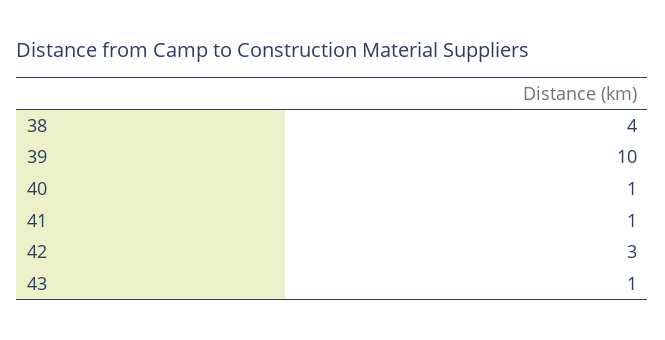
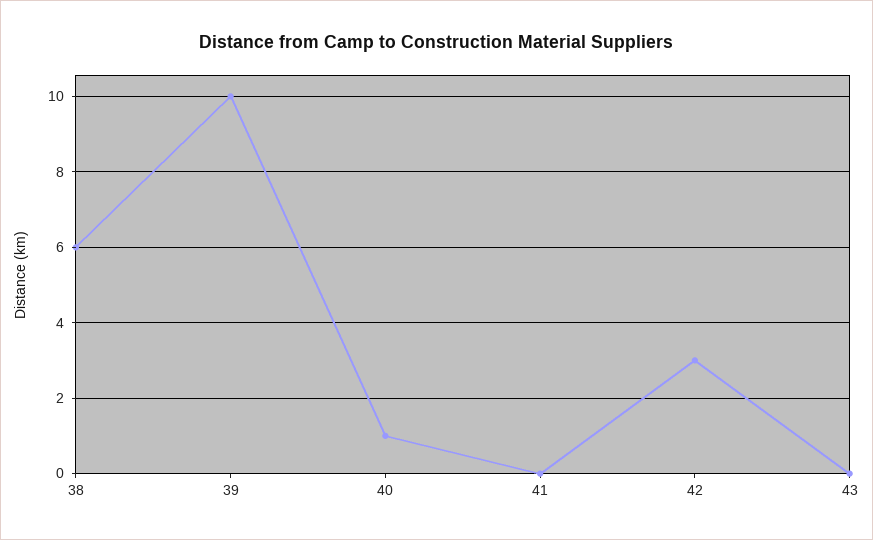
  {
-   "38": 4,
+   "38": 6,
    "39": 10,
    "40": 1,
-   "41": 1,
+   "41": 0,
    "42": 3,
-   "43": 1
+   "43": 0
  }

